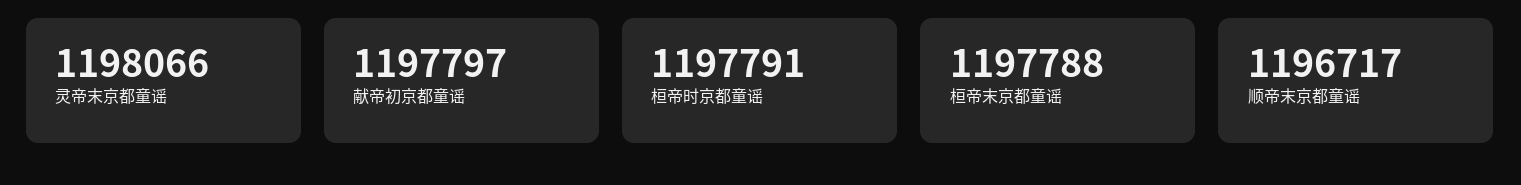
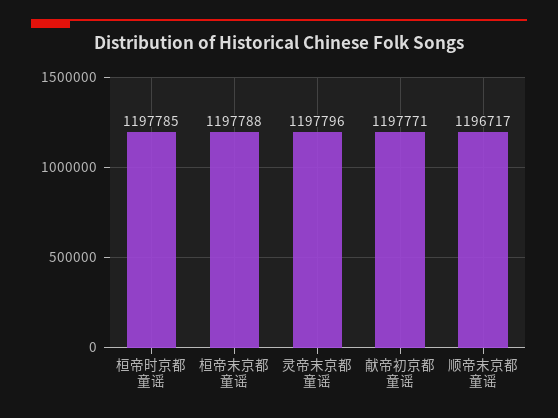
  {
-   "灵帝末京都童谣": 1198066,
+   "灵帝末京都童谣": 1197796,
-   "献帝初京都童谣": 1197797,
+   "献帝初京都童谣": 1197771,
-   "桓帝时京都童谣": 1197791,
+   "桓帝时京都童谣": 1197785,
    "桓帝末京都童谣": 1197788,
    "顺帝末京都童谣": 1196717
  }

